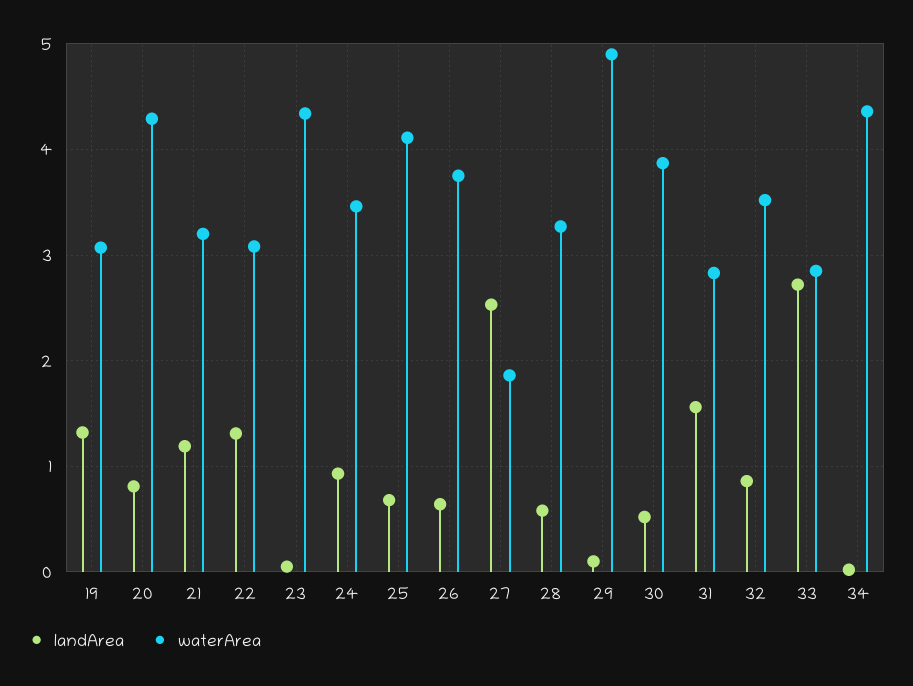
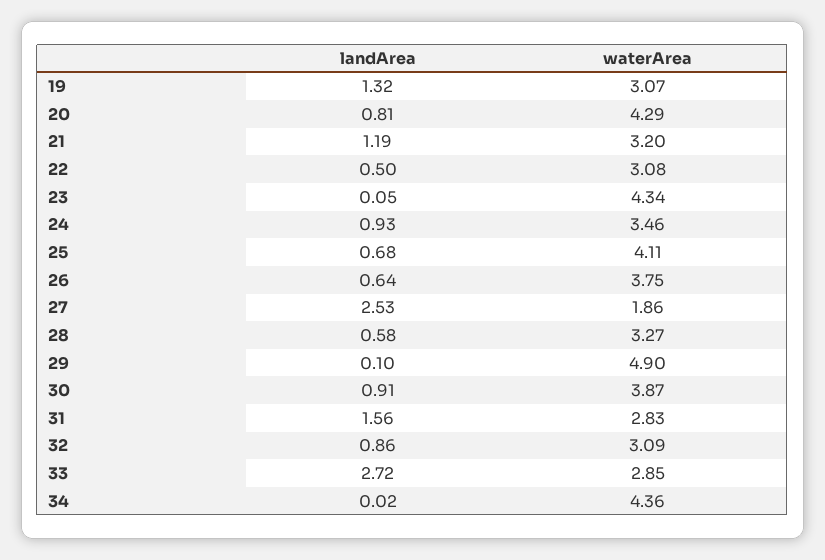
  {
    "landArea": {
      "19": 1.32,
      "20": 0.81,
      "21": 1.19,
-     "22": 1.3,
+     "22": 0.5,
      "23": 0.05,
      "24": 0.93,
      "25": 0.68,
      "26": 0.64,
      "27": 2.53,
      "28": 0.58,
      "29": 0.1,
-     "30": 0.5,
+     "30": 0.91,
      "31": 1.56,
      "32": 0.86,
      "33": 2.72,
      "34": 0.02
    },
    "waterArea": {
      "19": 3.07,
      "20": 4.29,
      "21": 3.2,
      "22": 3.08,
      "23": 4.34,
      "24": 3.46,
      "25": 4.11,
      "26": 3.75,
      "27": 1.86,
      "28": 3.27,
      "29": 4.9,
      "30": 3.87,
      "31": 2.83,
-     "32": 3.5,
+     "32": 3.09,
      "33": 2.85,
      "34": 4.36
    }
  }

